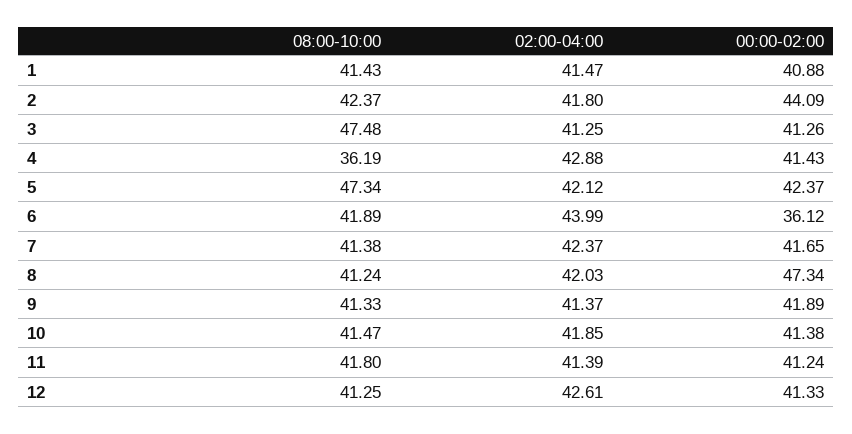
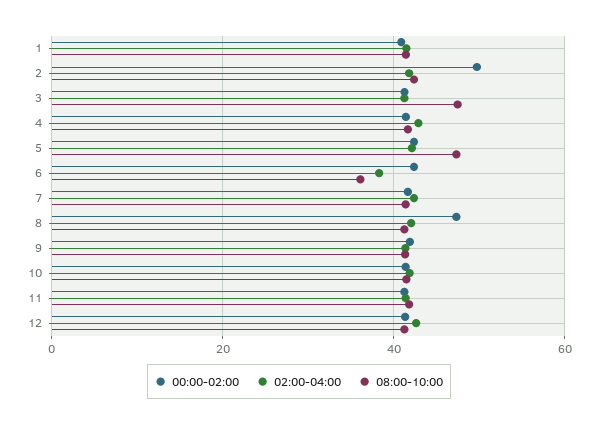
  {
    "08:00-10:00": {
      "1": 41.43,
      "2": 42.37,
      "3": 47.48,
-     "4": 36.19,
+     "4": 42,
      "5": 47.34,
-     "6": 41.89,
+     "6": 36,
      "7": 41.38,
      "8": 41.24,
      "9": 41.33,
      "10": 41.47,
      "11": 41.8,
      "12": 41.25
    },
    "02:00-04:00": {
      "1": 41.47,
      "2": 41.8,
      "3": 41.25,
      "4": 42.88,
      "5": 42.12,
-     "6": 43.99,
+     "6": 38,
      "7": 42.37,
      "8": 42.03,
      "9": 41.37,
      "10": 41.85,
      "11": 41.39,
      "12": 42.61
    },
    "00:00-02:00": {
      "1": 40.88,
-     "2": 44.09,
+     "2": 50,
      "3": 41.26,
      "4": 41.43,
      "5": 42.37,
-     "6": 36.12,
+     "6": 42,
      "7": 41.65,
      "8": 47.34,
      "9": 41.89,
      "10": 41.38,
      "11": 41.24,
      "12": 41.33
    }
  }

